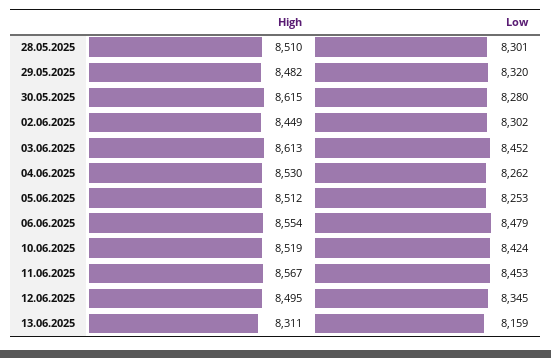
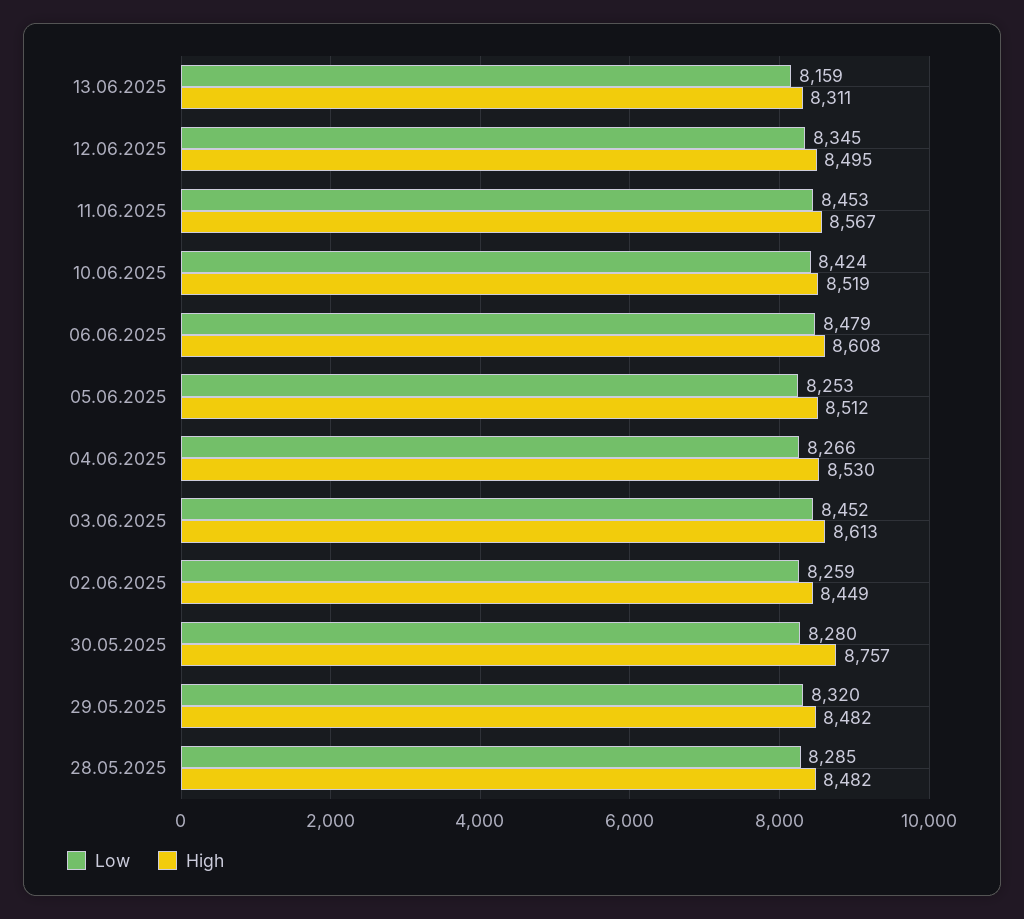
  {
    "High": {
-     "28.05.2025": 8510,
+     "28.05.2025": 8482,
      "29.05.2025": 8482,
-     "30.05.2025": 8615,
+     "30.05.2025": 8757,
      "02.06.2025": 8449,
      "03.06.2025": 8613,
      "04.06.2025": 8530,
      "05.06.2025": 8512,
-     "06.06.2025": 8554,
+     "06.06.2025": 8608,
      "10.06.2025": 8519,
      "11.06.2025": 8567,
      "12.06.2025": 8495,
      "13.06.2025": 8311
    },
    "Low": {
-     "28.05.2025": 8301,
+     "28.05.2025": 8285,
      "29.05.2025": 8320,
      "30.05.2025": 8280,
-     "02.06.2025": 8302,
+     "02.06.2025": 8259,
      "03.06.2025": 8452,
-     "04.06.2025": 8262,
+     "04.06.2025": 8266,
      "05.06.2025": 8253,
      "06.06.2025": 8479,
      "10.06.2025": 8424,
      "11.06.2025": 8453,
      "12.06.2025": 8345,
      "13.06.2025": 8159
    }
  }

